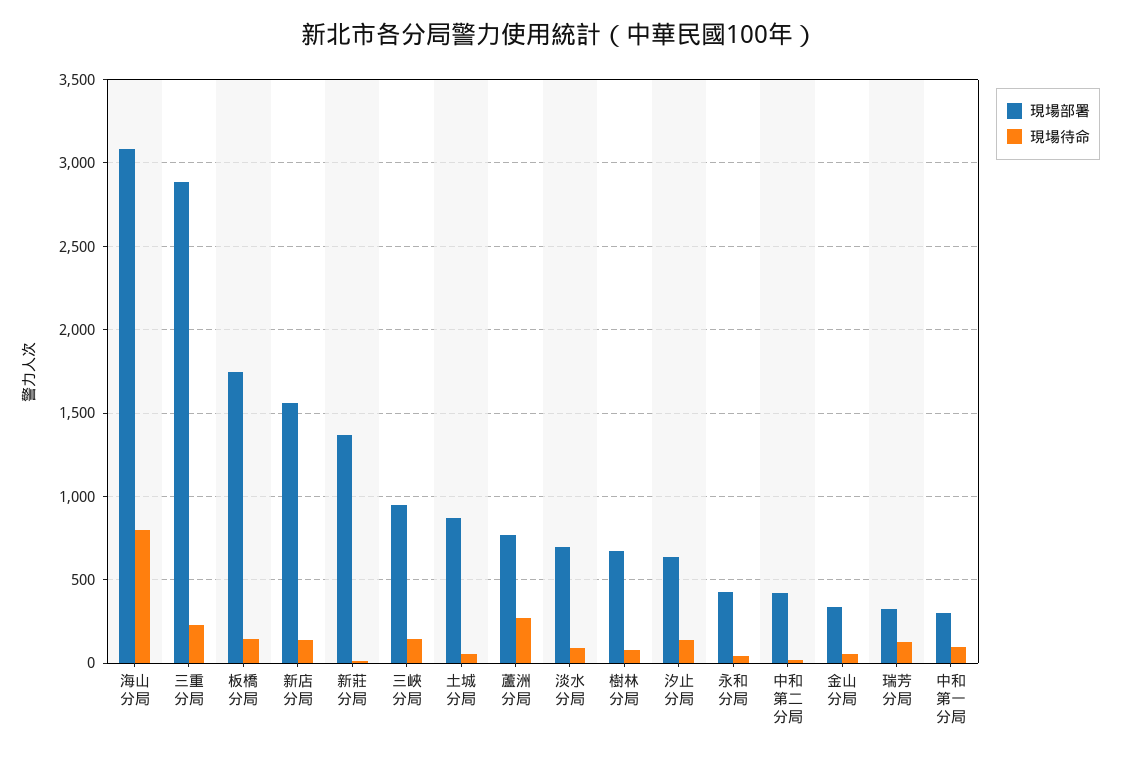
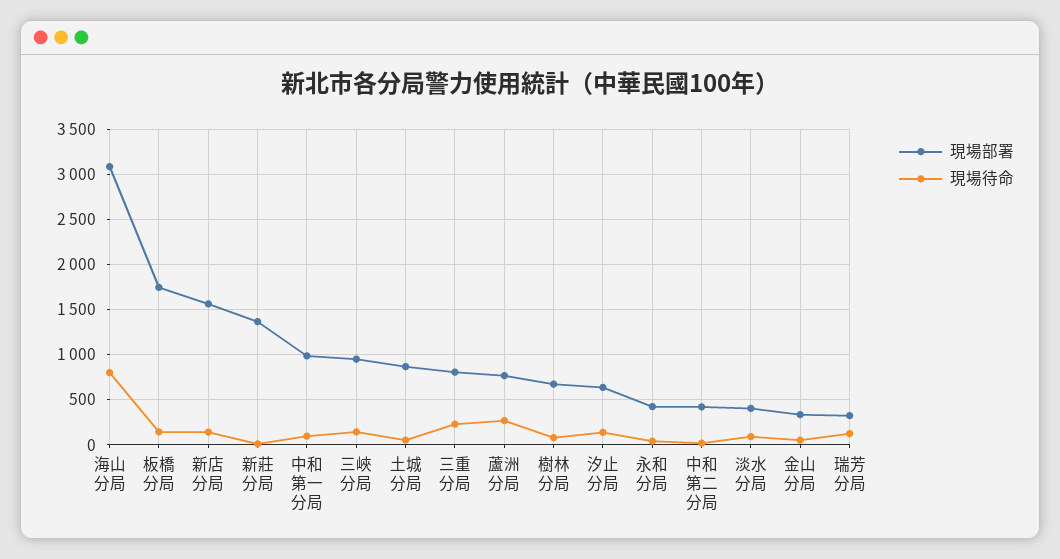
  {
    "現場部署": {
      "海山分局": 3100,
-     "三重分局": 2900,
+     "三重分局": 800,
      "板橋分局": 1750,
      "新店分局": 1550,
      "新莊分局": 1350,
      "三峽分局": 950,
      "土城分局": 850,
      "蘆洲分局": 750,
-     "淡水分局": 700,
+     "淡水分局": 400,
      "樹林分局": 650,
      "汐止分局": 650,
      "永和分局": 450,
      "中和第二分局": 400,
      "金山分局": 350,
      "瑞芳分局": 350,
-     "中和第一分局": 300
+     "中和第一分局": 1000
    },
    "現場待命": {
      "海山分局": 800,
      "三重分局": 250,
      "板橋分局": 150,
      "新店分局": 150,
      "新莊分局": 0,
      "三峽分局": 150,
      "土城分局": 50,
      "蘆洲分局": 250,
      "淡水分局": 100,
      "樹林分局": 100,
      "汐止分局": 150,
      "永和分局": 50,
      "中和第二分局": 0,
      "金山分局": 50,
      "瑞芳分局": 150,
      "中和第一分局": 100
    }
  }

